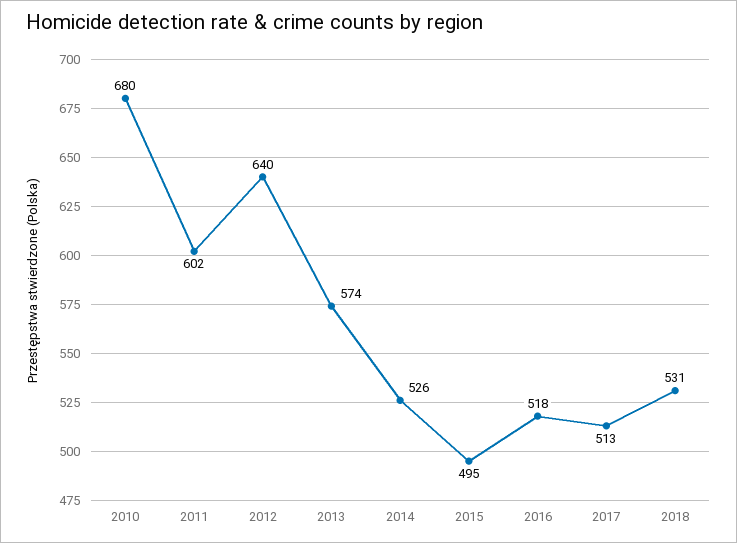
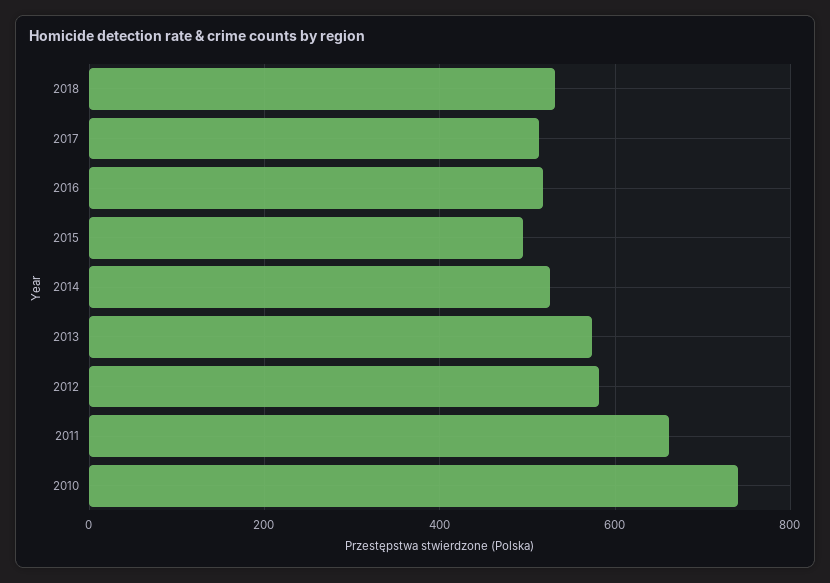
  {
-   "2010": 680,
+   "2010": 740,
-   "2011": 602,
+   "2011": 660,
-   "2012": 640,
+   "2012": 580,
    "2013": 574,
    "2014": 526,
    "2015": 495,
    "2016": 518,
    "2017": 513,
    "2018": 531
  }

